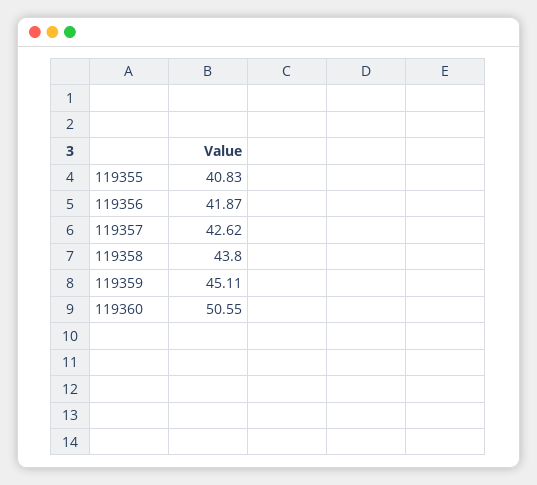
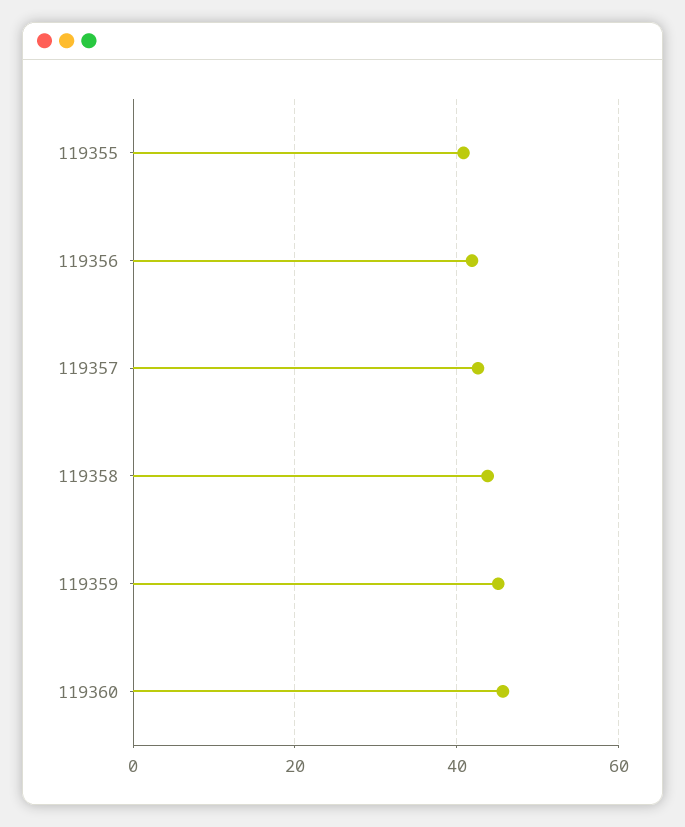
  {
    "119355": 40.83,
    "119356": 41.87,
    "119357": 42.62,
    "119358": 43.8,
    "119359": 45.11,
-   "119360": 50.55
+   "119360": 46
  }

